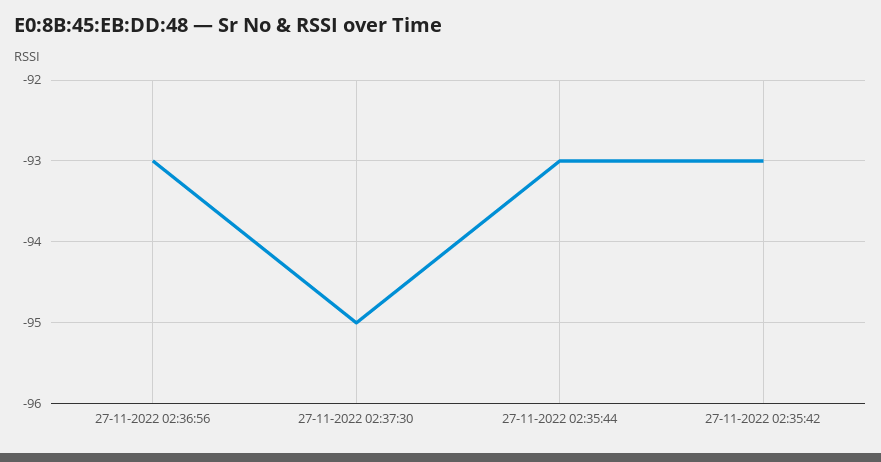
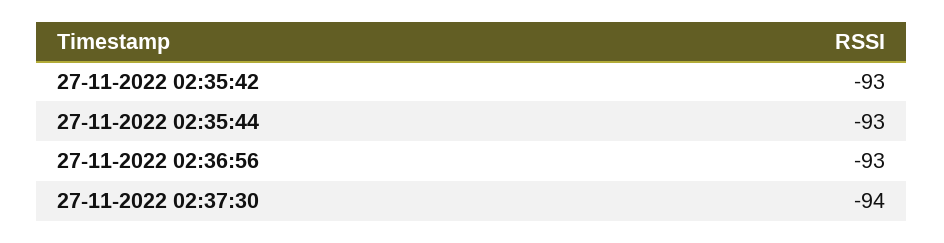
  {
    "27-11-2022 02:36:56": -93,
-   "27-11-2022 02:37:30": -95,
+   "27-11-2022 02:37:30": -94,
    "27-11-2022 02:35:44": -93,
    "27-11-2022 02:35:42": -93
  }

